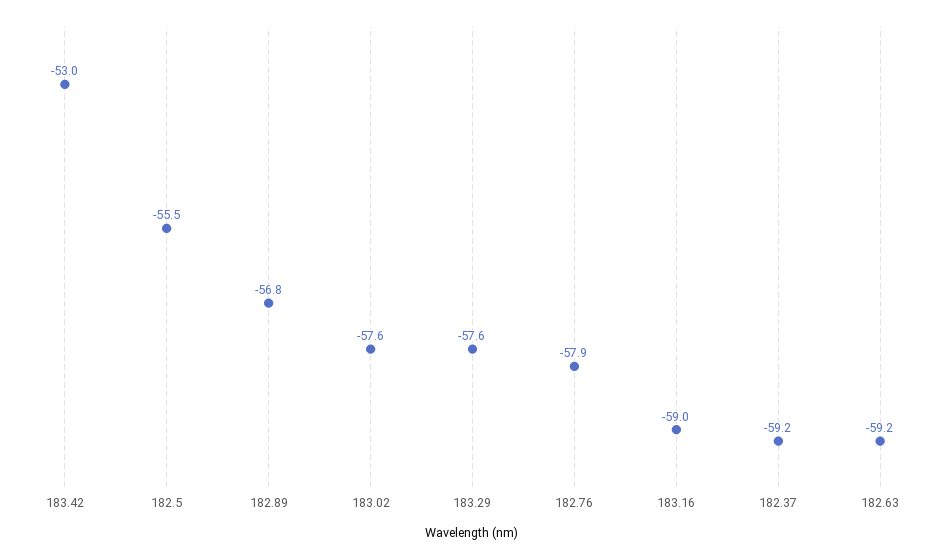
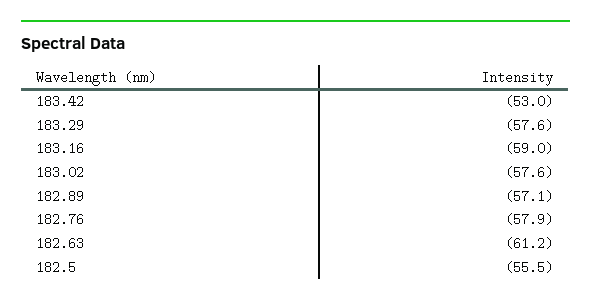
  {
    "183.42": -53,
    "182.5": -55.5,
-   "182.89": -56.8,
+   "182.89": -57.1,
    "183.02": -57.6,
    "183.29": -57.6,
    "182.76": -57.9,
    "183.16": -59,
-   "182.37": -59.2,
-   "182.63": -59.2
+   "182.63": -61.2
  }

